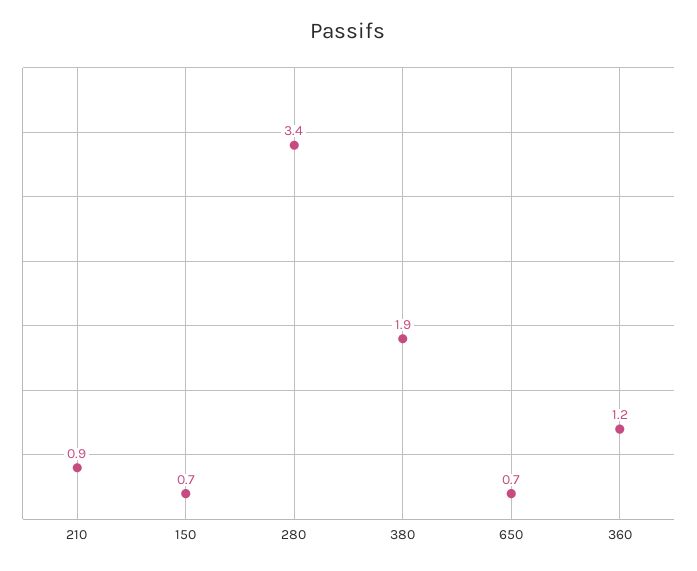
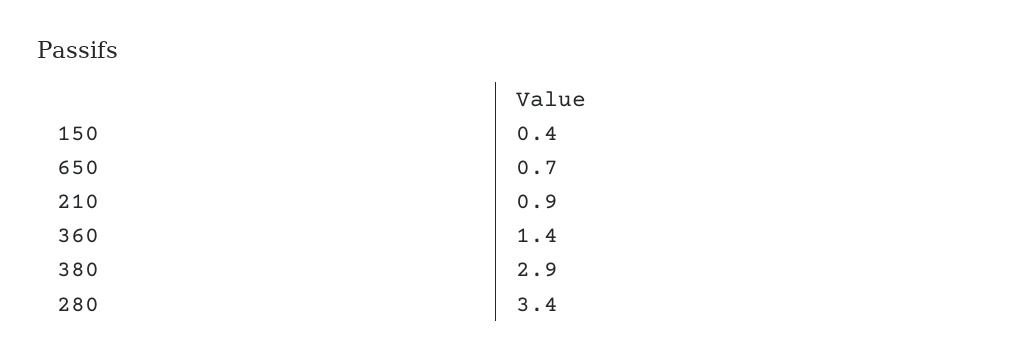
  {
    "210": 0.9,
-   "150": 0.7,
+   "150": 0.4,
    "280": 3.4,
-   "380": 1.9,
+   "380": 2.9,
    "650": 0.7,
-   "360": 1.2
+   "360": 1.4
  }

